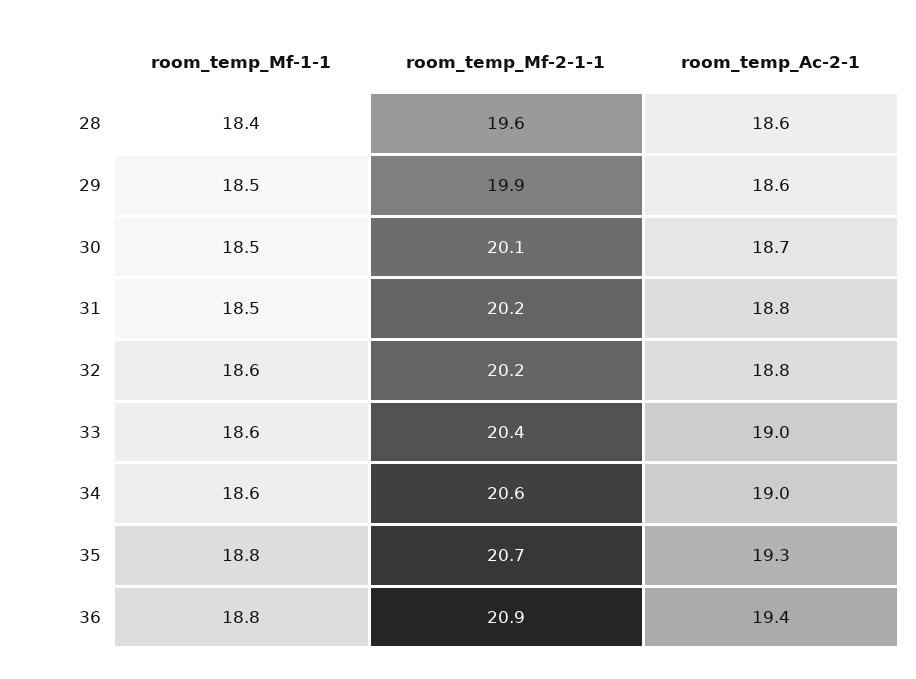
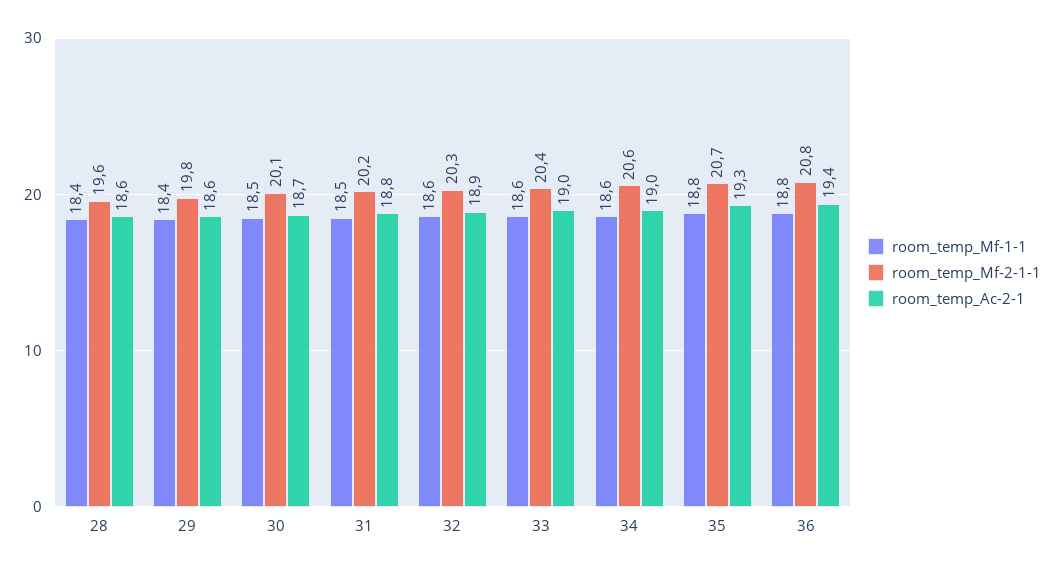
  {
    "room_temp_Mf-1-1": {
      "28": 18.4,
-     "29": 18.5,
+     "29": 18.4,
      "30": 18.5,
      "31": 18.5,
      "32": 18.6,
      "33": 18.6,
      "34": 18.6,
      "35": 18.8,
      "36": 18.8
    },
    "room_temp_Mf-2-1-1": {
      "28": 19.6,
-     "29": 19.9,
+     "29": 19.8,
      "30": 20.1,
      "31": 20.2,
-     "32": 20.2,
+     "32": 20.3,
      "33": 20.4,
      "34": 20.6,
      "35": 20.7,
-     "36": 20.9
+     "36": 20.8
    },
    "room_temp_Ac-2-1": {
      "28": 18.6,
      "29": 18.6,
      "30": 18.7,
      "31": 18.8,
-     "32": 18.8,
+     "32": 18.9,
      "33": 19,
      "34": 19,
      "35": 19.3,
      "36": 19.4
    }
  }

